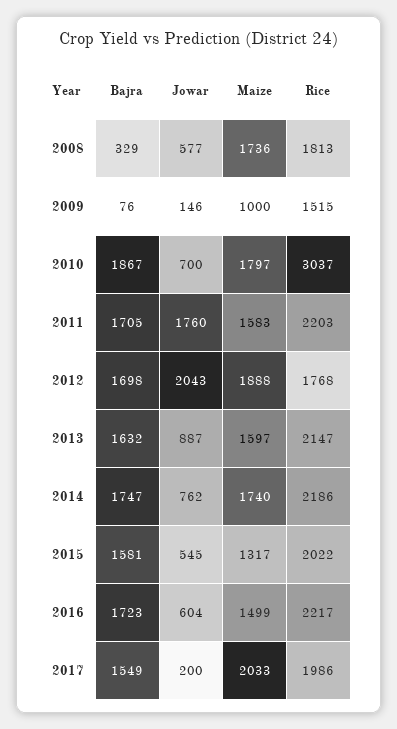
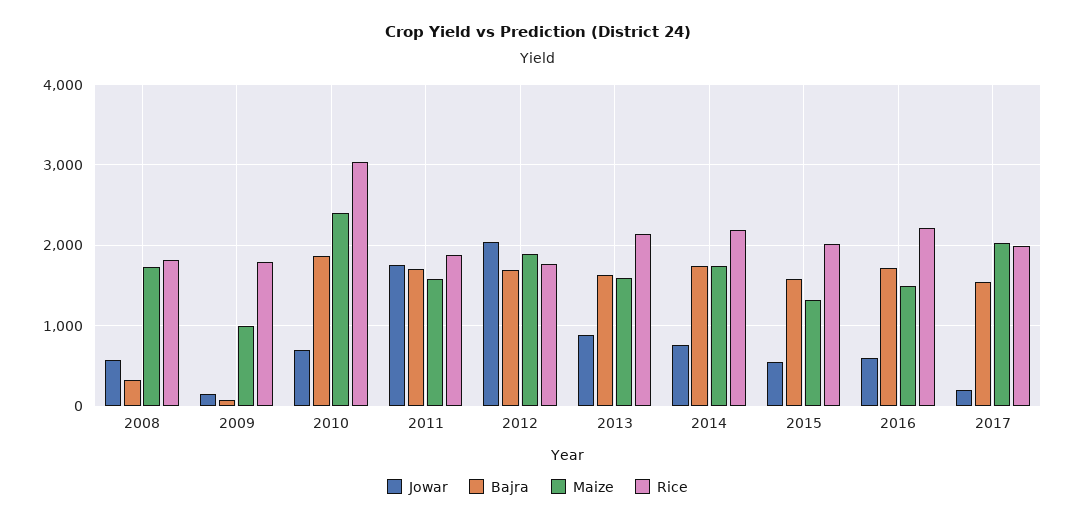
  {
    "Bajra": {
      "2008": 329,
      "2009": 76,
      "2010": 1867,
      "2011": 1705,
      "2012": 1698,
      "2013": 1632,
      "2014": 1747,
      "2015": 1581,
      "2016": 1723,
      "2017": 1549
    },
    "Jowar": {
      "2008": 577,
      "2009": 146,
      "2010": 700,
      "2011": 1760,
      "2012": 2043,
      "2013": 887,
      "2014": 762,
      "2015": 545,
      "2016": 604,
      "2017": 200
    },
    "Maize": {
      "2008": 1736,
      "2009": 1000,
-     "2010": 1797,
+     "2010": 2400,
      "2011": 1583,
      "2012": 1888,
      "2013": 1597,
      "2014": 1740,
      "2015": 1317,
      "2016": 1499,
      "2017": 2033
    },
    "Rice": {
      "2008": 1813,
-     "2009": 1515,
+     "2009": 1800,
      "2010": 3037,
-     "2011": 2203,
+     "2011": 1900,
      "2012": 1768,
      "2013": 2147,
      "2014": 2186,
      "2015": 2022,
      "2016": 2217,
      "2017": 1986
    }
  }

